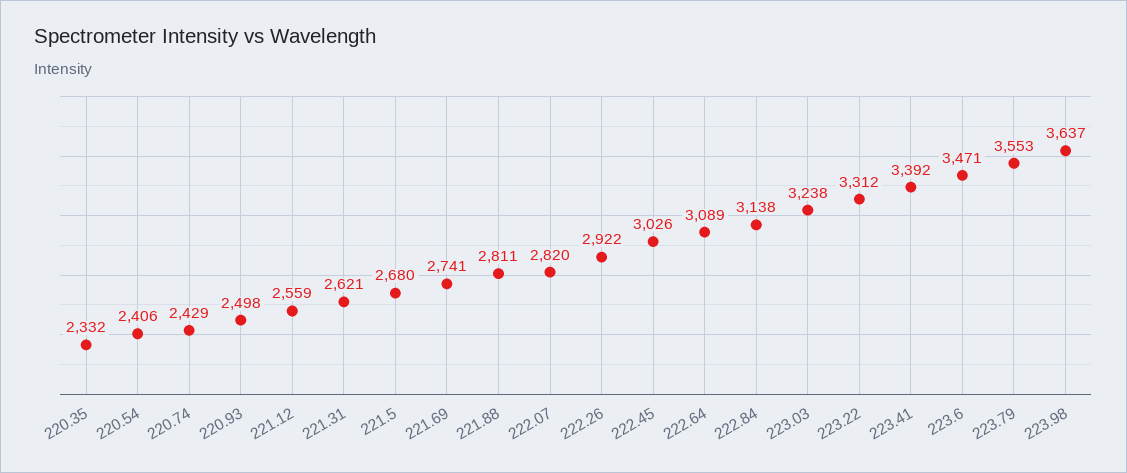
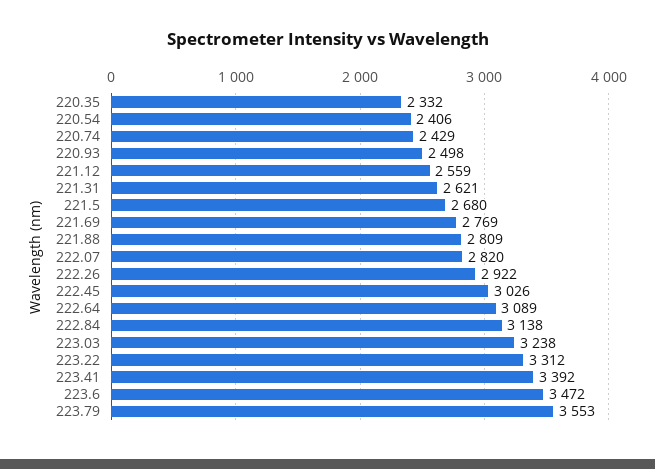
  {
    "220.35": 2332,
    "220.54": 2406,
    "220.74": 2429,
    "220.93": 2498,
    "221.12": 2559,
    "221.31": 2621,
    "221.5": 2680,
-   "221.69": 2741,
+   "221.69": 2769,
-   "221.88": 2811,
+   "221.88": 2809,
    "222.07": 2820,
    "222.26": 2922,
    "222.45": 3026,
    "222.64": 3089,
    "222.84": 3138,
    "223.03": 3238,
    "223.22": 3312,
    "223.41": 3392,
-   "223.6": 3471,
+   "223.6": 3472,
-   "223.79": 3553,
+   "223.79": 3553
-   "223.98": 3637
  }

